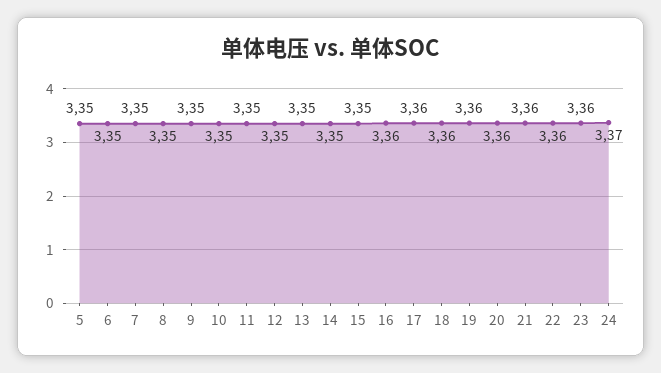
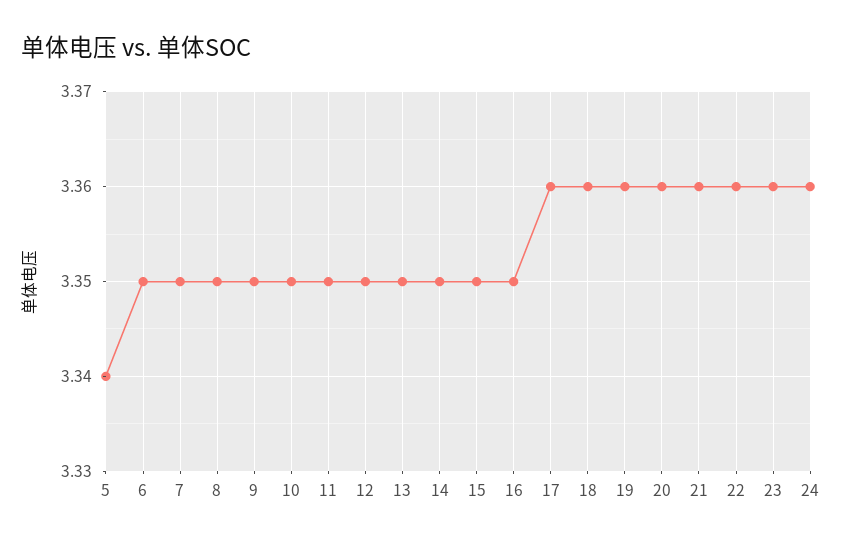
  {
-   "5": 3.35,
+   "5": 3.34,
    "6": 3.35,
    "7": 3.35,
    "8": 3.35,
    "9": 3.35,
    "10": 3.35,
    "11": 3.35,
    "12": 3.35,
    "13": 3.35,
    "14": 3.35,
    "15": 3.35,
-   "16": 3.36,
+   "16": 3.35,
    "17": 3.36,
    "18": 3.36,
    "19": 3.36,
    "20": 3.36,
    "21": 3.36,
    "22": 3.36,
    "23": 3.36,
-   "24": 3.37
+   "24": 3.36
  }

